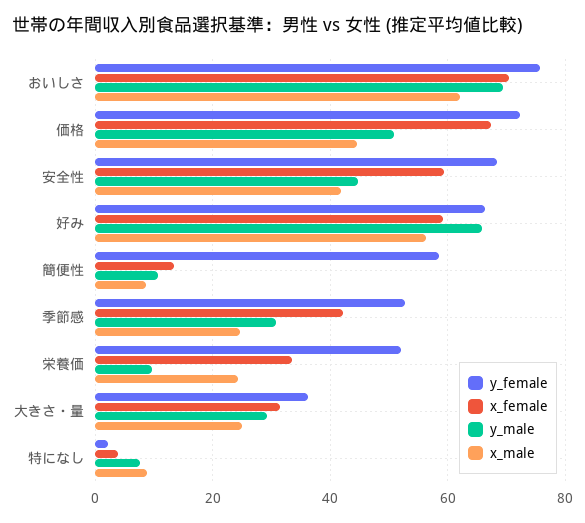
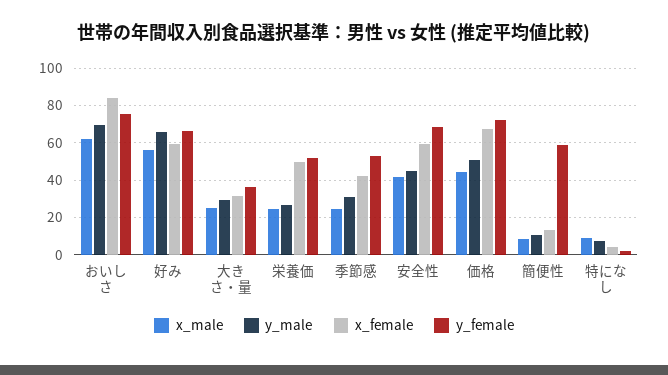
  {
    "y_female": {
      "おいしさ": 76,
      "価格": 72,
      "安全性": 68,
      "好み": 66,
      "簡便性": 58,
      "季節感": 52,
      "栄養価": 52,
      "大きさ・量": 36,
      "特になし": 2
    },
    "x_female": {
-     "おいしさ": 70,
+     "おいしさ": 85,
      "価格": 68,
      "安全性": 60,
      "好み": 60,
      "簡便性": 14,
      "季節感": 42,
-     "栄養価": 34,
+     "栄養価": 50,
      "大きさ・量": 32,
      "特になし": 4
    },
    "y_male": {
      "おいしさ": 70,
      "価格": 50,
      "安全性": 44,
      "好み": 66,
      "簡便性": 10,
      "季節感": 30,
-     "栄養価": 10,
+     "栄養価": 25,
      "大きさ・量": 30,
      "特になし": 8
    },
    "x_male": {
      "おいしさ": 62,
      "価格": 44,
      "安全性": 42,
      "好み": 56,
      "簡便性": 8,
      "季節感": 24,
      "栄養価": 24,
      "大きさ・量": 24,
      "特になし": 8
    }
  }

